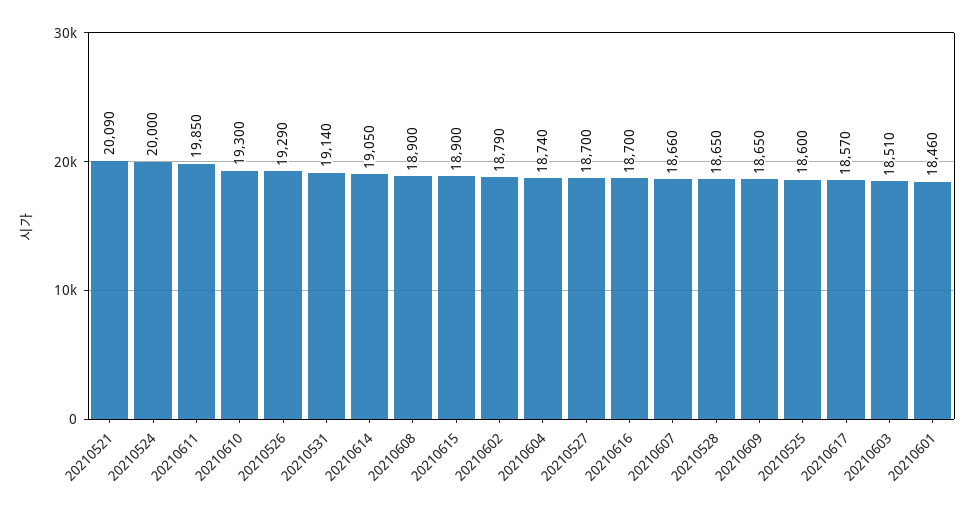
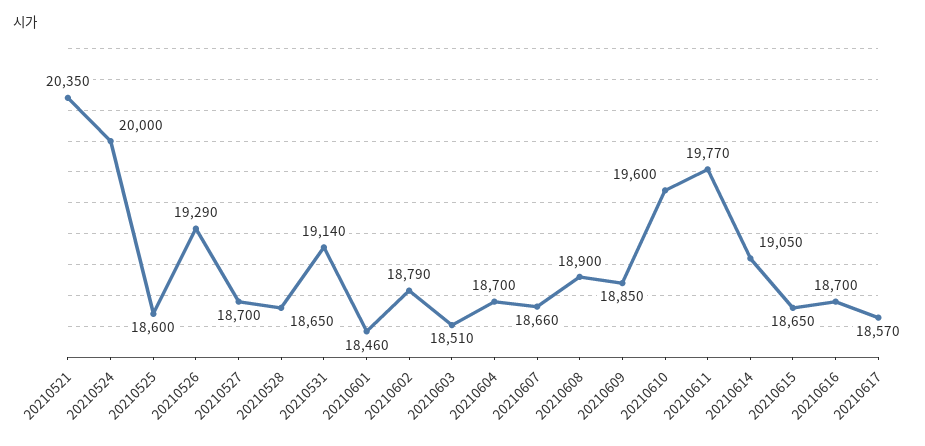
  {
-   "20210521": 20090,
+   "20210521": 20350,
    "20210524": 20000,
-   "20210611": 19850,
+   "20210611": 19770,
-   "20210610": 19300,
+   "20210610": 19600,
    "20210526": 19290,
    "20210531": 19140,
    "20210614": 19050,
    "20210608": 18900,
-   "20210615": 18900,
+   "20210615": 18650,
    "20210602": 18790,
-   "20210604": 18740,
+   "20210604": 18700,
    "20210527": 18700,
    "20210616": 18700,
    "20210607": 18660,
    "20210528": 18650,
-   "20210609": 18650,
+   "20210609": 18850,
    "20210525": 18600,
    "20210617": 18570,
    "20210603": 18510,
    "20210601": 18460
  }

